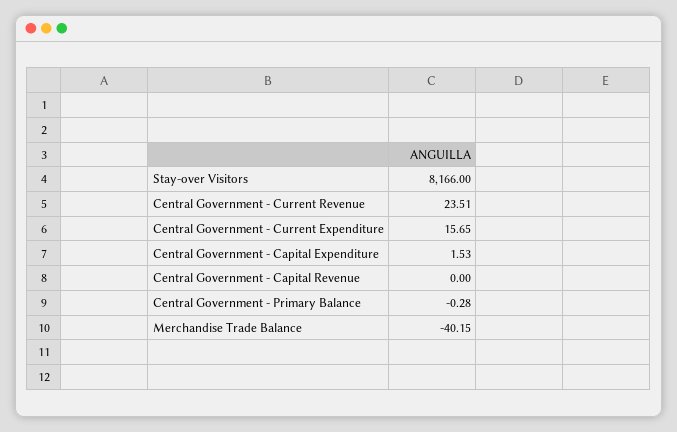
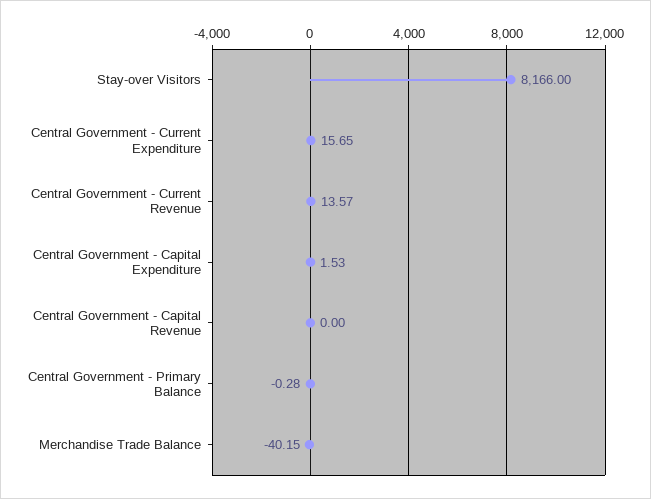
  {
    "Stay-over Visitors": 8166,
-   "Central Government - Current Revenue": 23.51,
+   "Central Government - Current Revenue": 13.57,
    "Central Government - Current Expenditure": 15.65,
    "Central Government - Capital Expenditure": 1.53,
    "Central Government - Capital Revenue": 0,
    "Central Government - Primary Balance": -0.28,
    "Merchandise Trade Balance": -40.15
  }

